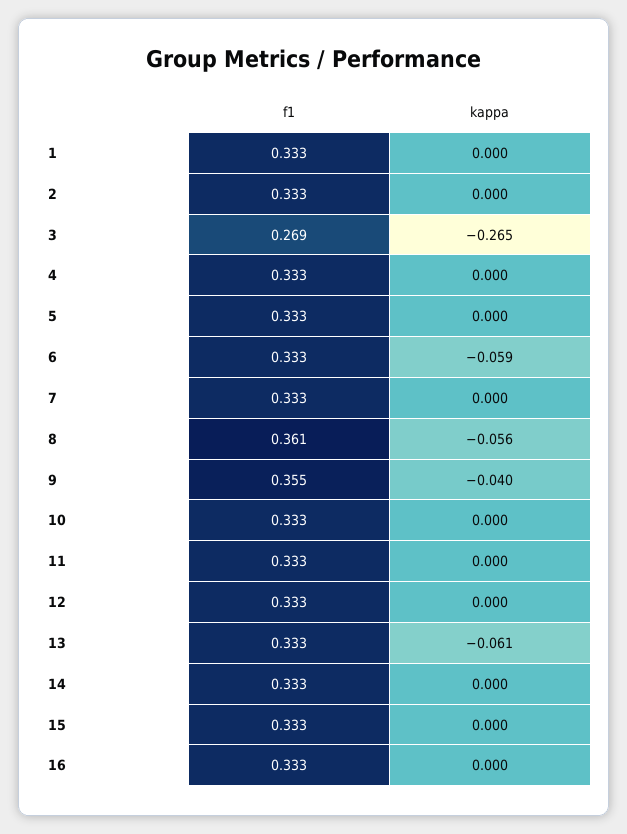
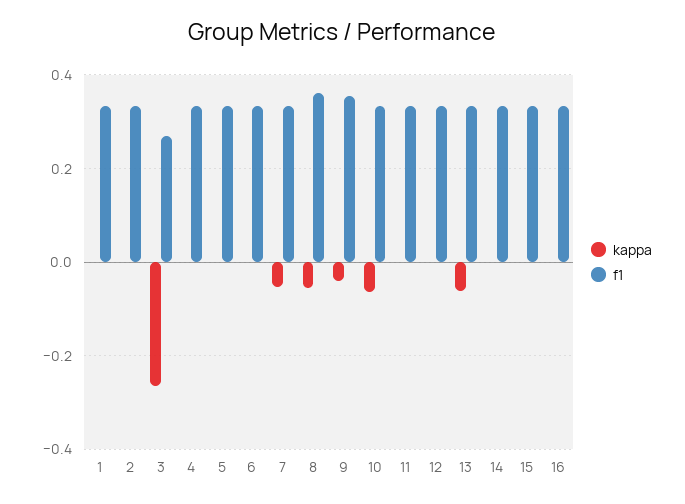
  {
    "f1": {
      "1": 0.333,
      "2": 0.333,
      "3": 0.269,
      "4": 0.333,
      "5": 0.333,
      "6": 0.333,
      "7": 0.333,
      "8": 0.361,
      "9": 0.355,
      "10": 0.333,
      "11": 0.333,
      "12": 0.333,
      "13": 0.333,
      "14": 0.333,
      "15": 0.333,
      "16": 0.333
    },
    "kappa": {
      "1": 0,
      "2": 0,
      "3": -0.265,
      "4": 0,
      "5": 0,
-     "6": -0.059,
+     "6": 0,
-     "7": 0,
+     "7": -0.06,
      "8": -0.056,
      "9": -0.04,
-     "10": 0,
+     "10": -0.06,
      "11": 0,
      "12": 0,
      "13": -0.061,
      "14": 0,
      "15": 0,
      "16": 0
    }
  }

